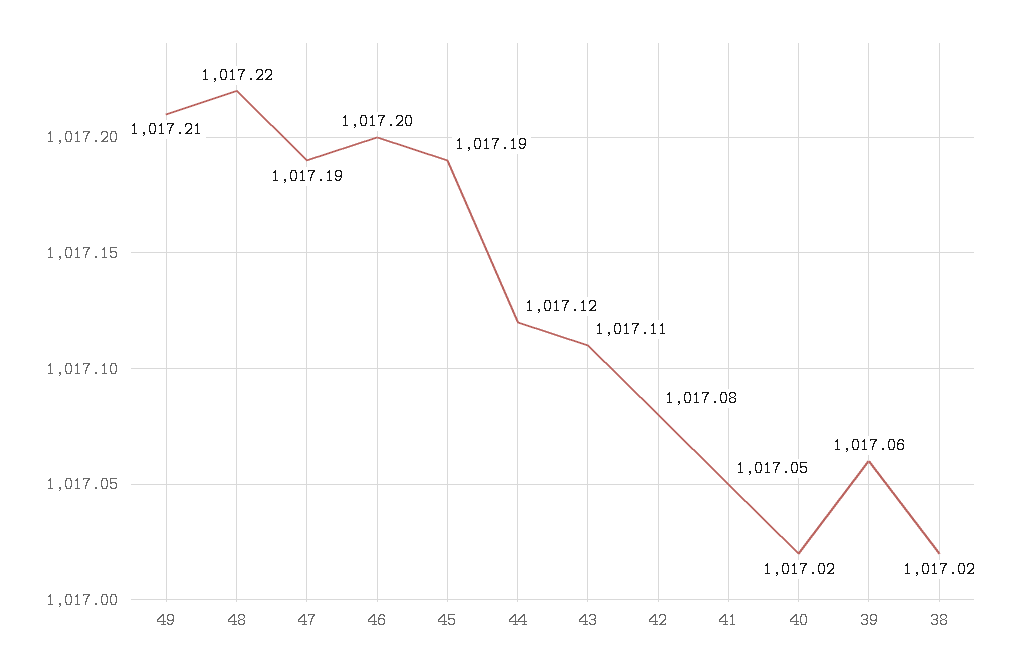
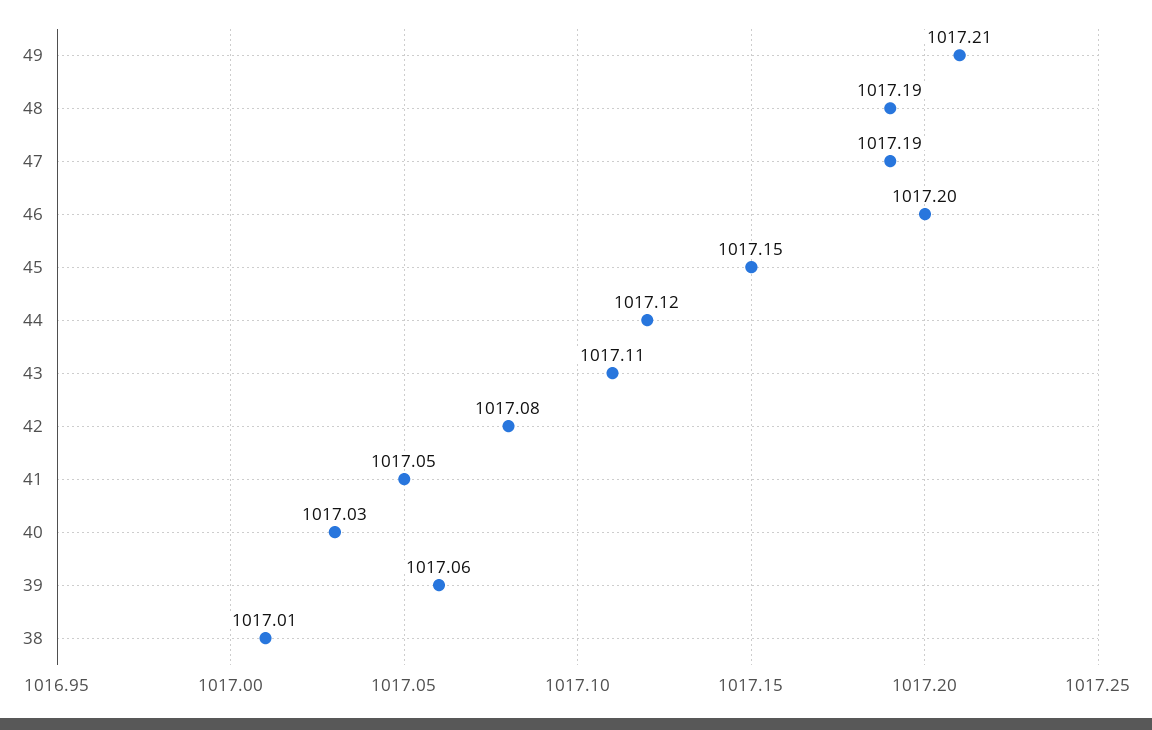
  {
    "49": 1017.21,
-   "48": 1017.22,
+   "48": 1017.19,
    "47": 1017.19,
    "46": 1017.2,
-   "45": 1017.19,
+   "45": 1017.15,
    "44": 1017.12,
    "43": 1017.11,
    "42": 1017.08,
    "41": 1017.05,
-   "40": 1017.02,
+   "40": 1017.03,
    "39": 1017.06,
-   "38": 1017.02
+   "38": 1017.01
  }

